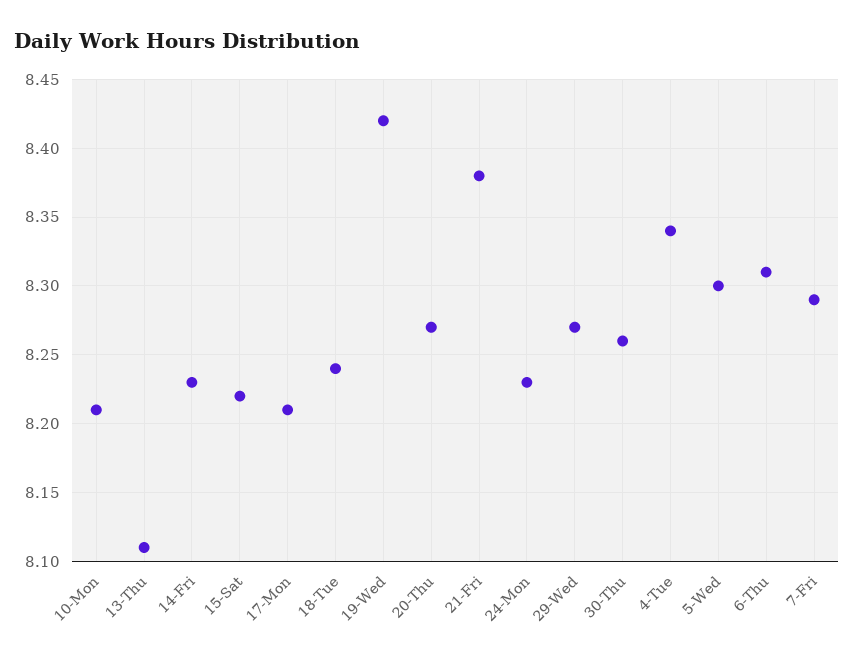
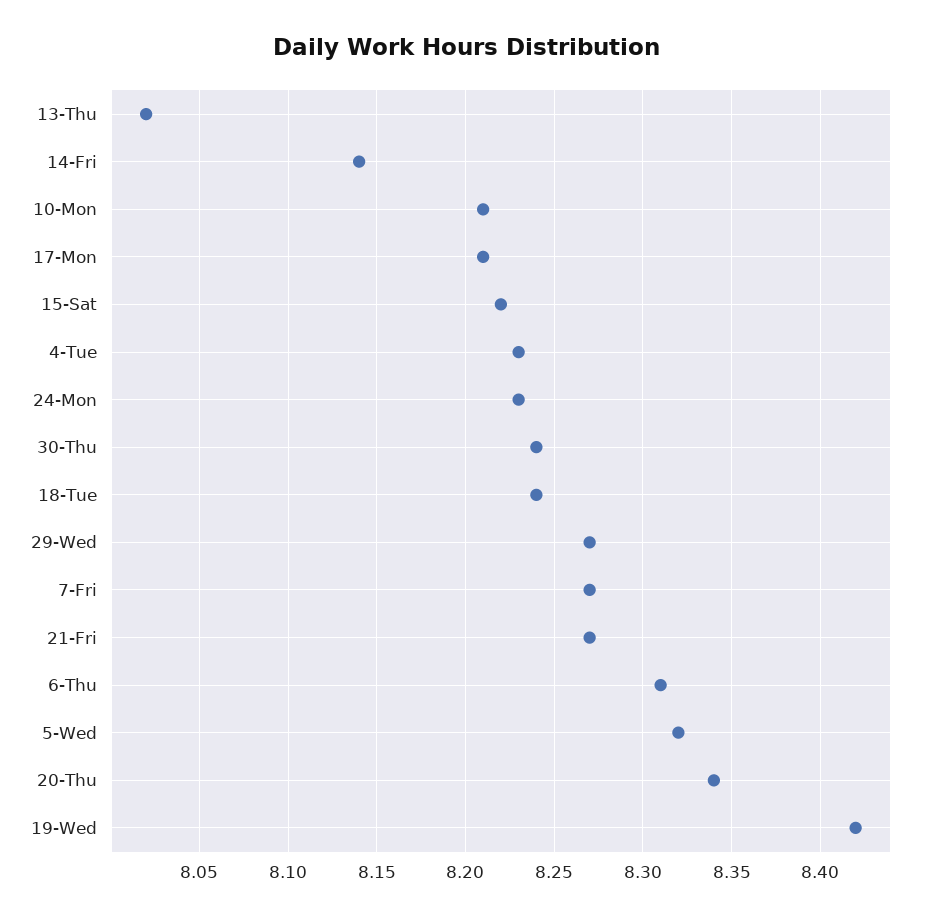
  {
    "10-Mon": 8.21,
-   "13-Thu": 8.11,
+   "13-Thu": 8.02,
-   "14-Fri": 8.23,
+   "14-Fri": 8.14,
    "15-Sat": 8.22,
    "17-Mon": 8.21,
    "18-Tue": 8.24,
    "19-Wed": 8.42,
-   "20-Thu": 8.27,
+   "20-Thu": 8.34,
-   "21-Fri": 8.38,
+   "21-Fri": 8.27,
    "24-Mon": 8.23,
    "29-Wed": 8.27,
-   "30-Thu": 8.26,
+   "30-Thu": 8.24,
-   "4-Tue": 8.34,
+   "4-Tue": 8.23,
-   "5-Wed": 8.3,
+   "5-Wed": 8.32,
    "6-Thu": 8.31,
-   "7-Fri": 8.29
+   "7-Fri": 8.27
  }

